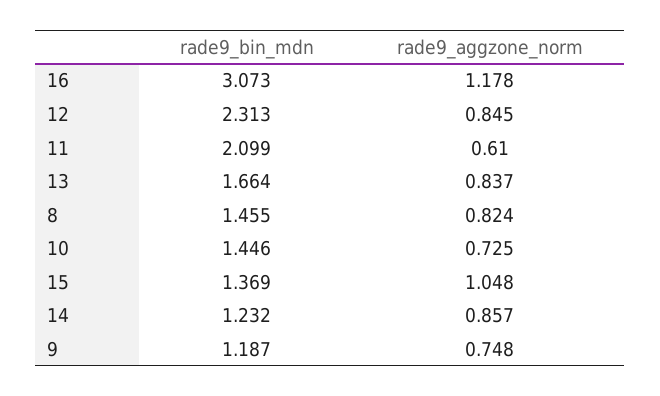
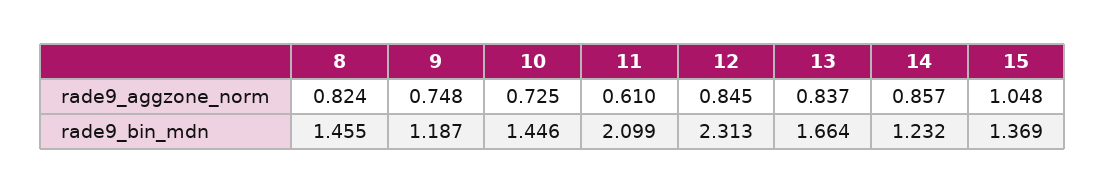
  {
    "rade9_bin_mdn": {
-     "16": 3.073,
      "12": 2.313,
      "11": 2.099,
      "13": 1.664,
      "8": 1.455,
      "10": 1.446,
      "15": 1.369,
      "14": 1.232,
      "9": 1.187
    },
    "rade9_aggzone_norm": {
-     "16": 1.178,
      "12": 0.845,
      "11": 0.61,
      "13": 0.837,
      "8": 0.824,
      "10": 0.725,
      "15": 1.048,
      "14": 0.857,
      "9": 0.748
    }
  }

